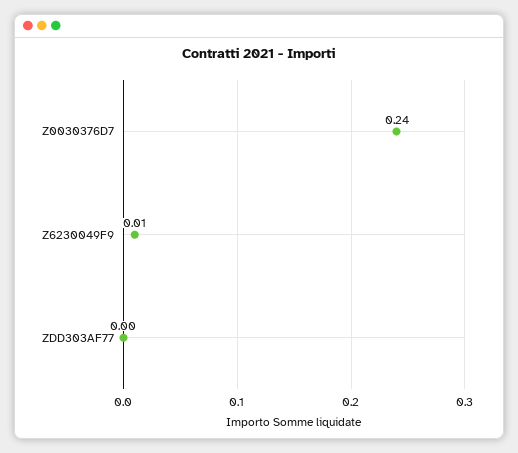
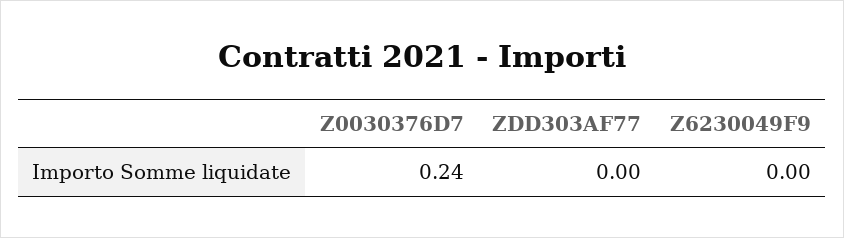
  {
    "Z0030376D7": 0.24,
-   "Z6230049F9": 0.01,
+   "Z6230049F9": 0,
    "ZDD303AF77": 0
  }

